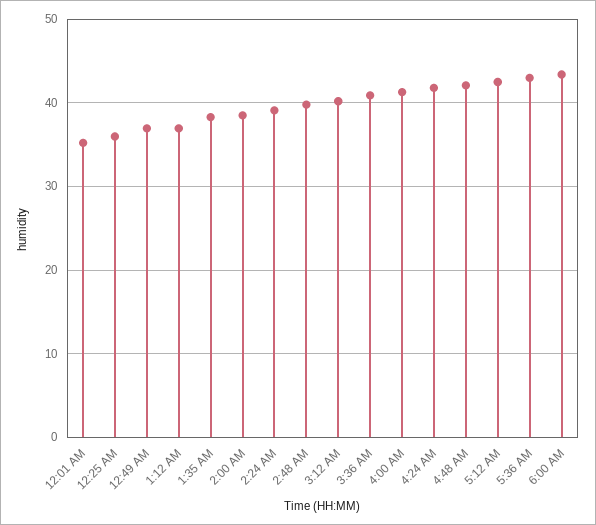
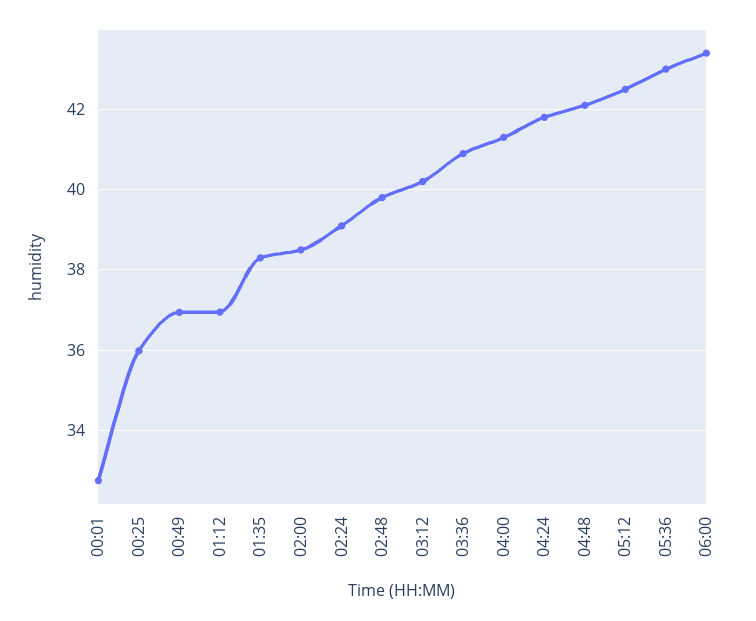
  {
-   "12:01 AM": 35,
+   "12:01 AM": 32.8,
    "12:25 AM": 36,
    "12:49 AM": 37,
    "1:12 AM": 37,
    "1:35 AM": 38.4,
    "2:00 AM": 38.6,
    "2:24 AM": 39.2,
    "2:48 AM": 39.8,
    "3:12 AM": 40.2,
    "3:36 AM": 41,
    "4:00 AM": 41.4,
    "4:24 AM": 41.8,
    "4:48 AM": 42.2,
    "5:12 AM": 42.6,
    "5:36 AM": 43,
    "6:00 AM": 43.4
  }

